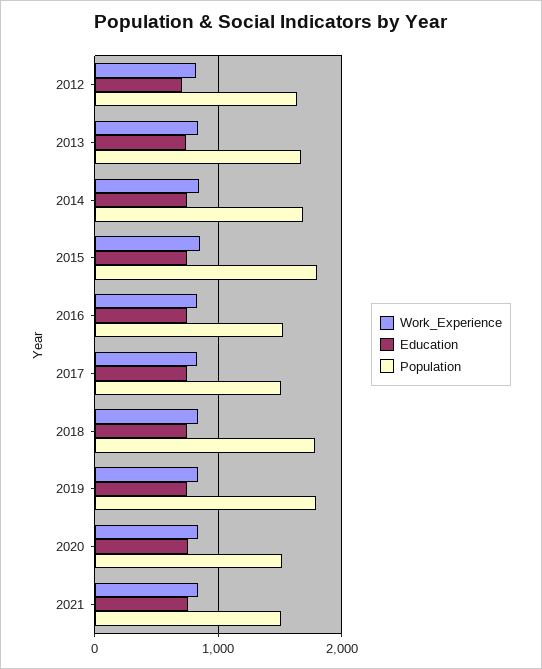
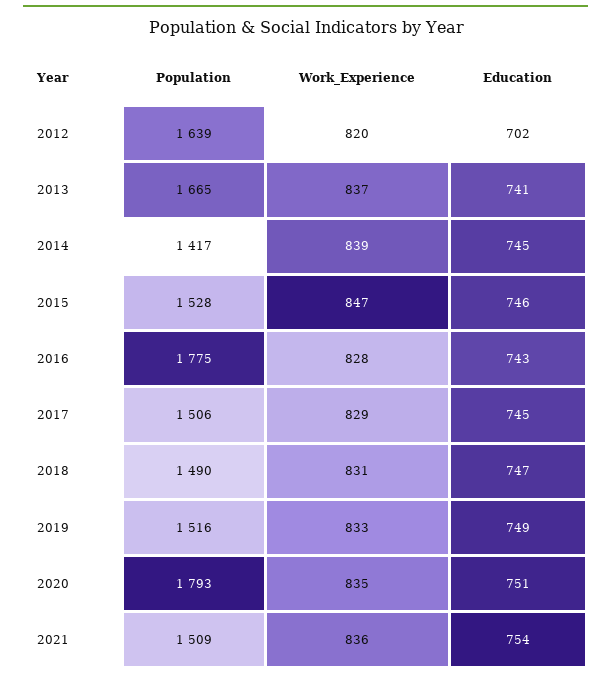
  {
    "Work_Experience": {
      "2012": 820,
      "2013": 837,
      "2014": 839,
      "2015": 847,
      "2016": 828,
      "2017": 829,
      "2018": 831,
      "2019": 833,
      "2020": 835,
      "2021": 836
    },
    "Education": {
      "2012": 702,
      "2013": 741,
      "2014": 745,
      "2015": 746,
      "2016": 743,
      "2017": 745,
      "2018": 747,
      "2019": 749,
      "2020": 751,
      "2021": 754
    },
    "Population": {
      "2012": 1639,
      "2013": 1665,
-     "2014": 1700,
+     "2014": 1417,
-     "2015": 1800,
+     "2015": 1528,
-     "2016": 1500,
+     "2016": 1775,
      "2017": 1506,
-     "2018": 1800,
+     "2018": 1490,
-     "2019": 1800,
+     "2019": 1516,
-     "2020": 1500,
+     "2020": 1793,
      "2021": 1509
    }
  }

